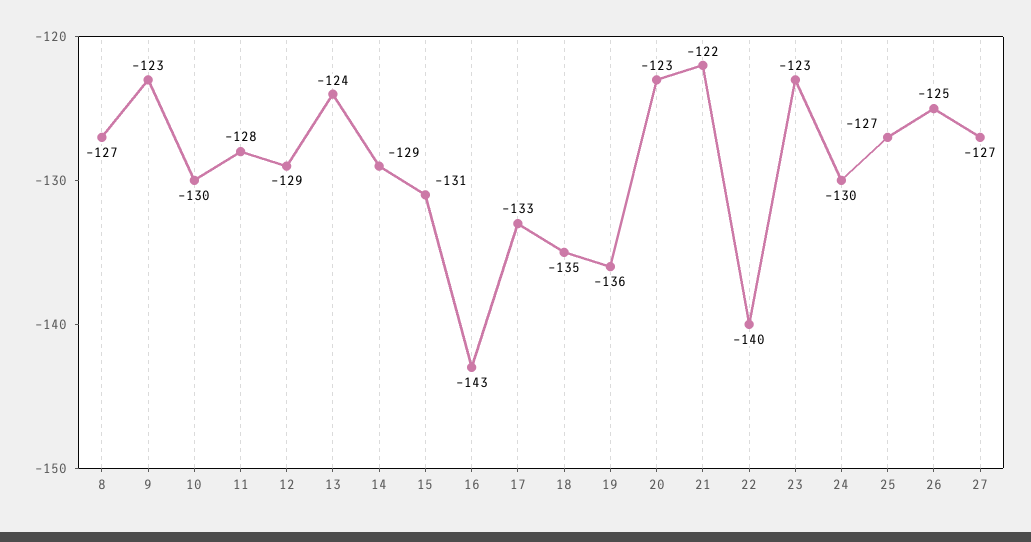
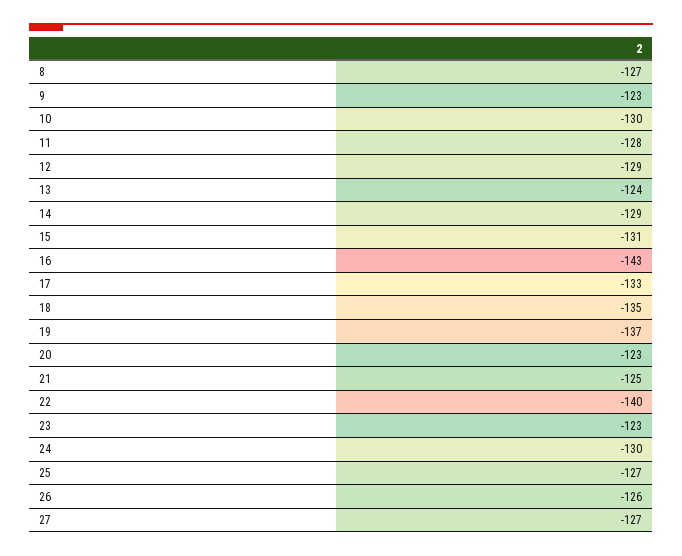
  {
    "8": -127,
    "9": -123,
    "10": -130,
    "11": -128,
    "12": -129,
    "13": -124,
    "14": -129,
    "15": -131,
    "16": -143,
    "17": -133,
    "18": -135,
-   "19": -136,
+   "19": -137,
    "20": -123,
-   "21": -122,
+   "21": -125,
    "22": -140,
    "23": -123,
    "24": -130,
    "25": -127,
-   "26": -125,
+   "26": -126,
    "27": -127
  }

